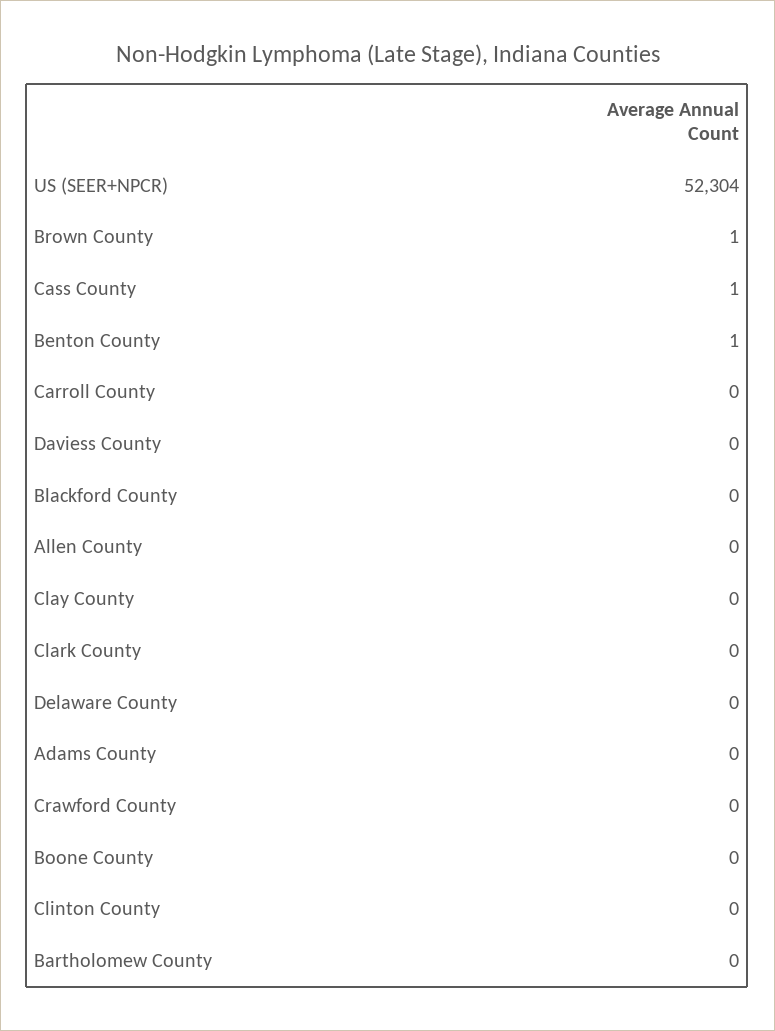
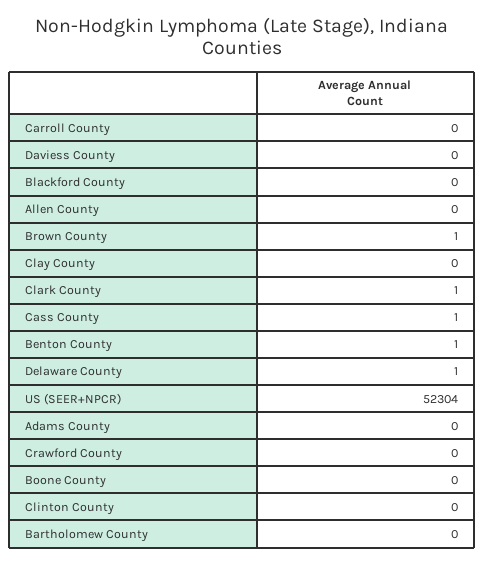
  {
    "US (SEER+NPCR)": 52304,
    "Brown County": 1,
    "Cass County": 1,
    "Benton County": 1,
    "Carroll County": 0,
    "Daviess County": 0,
    "Blackford County": 0,
    "Allen County": 0,
    "Clay County": 0,
-   "Clark County": 0,
+   "Clark County": 1,
-   "Delaware County": 0,
+   "Delaware County": 1,
    "Adams County": 0,
    "Crawford County": 0,
    "Boone County": 0,
    "Clinton County": 0,
    "Bartholomew County": 0
  }

